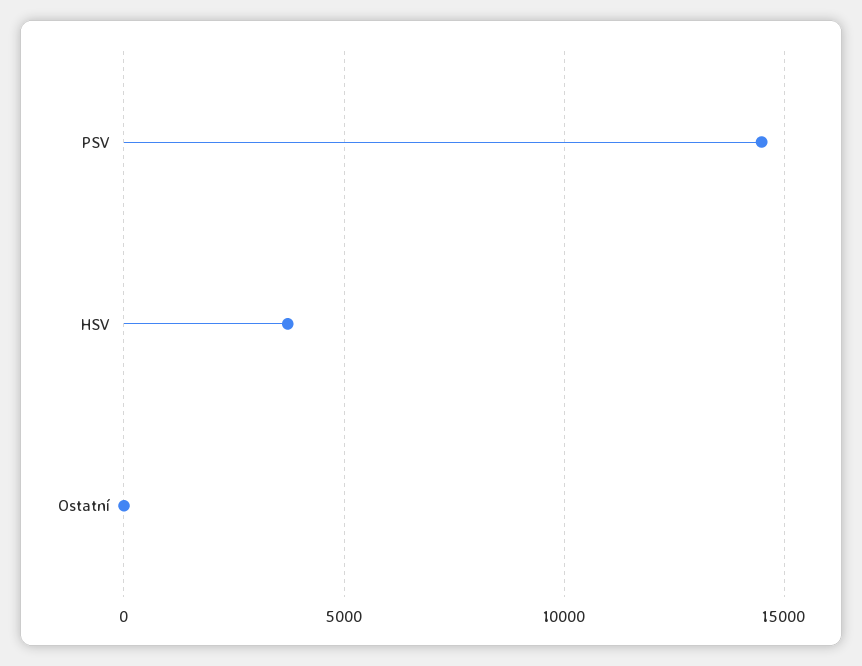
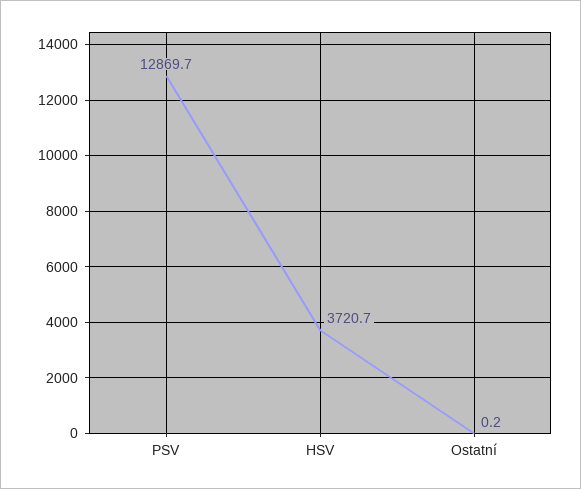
  {
-   "PSV": 14500,
+   "PSV": 12869.7,
    "HSV": 3720.7,
    "Ostatní": 0.2
  }

